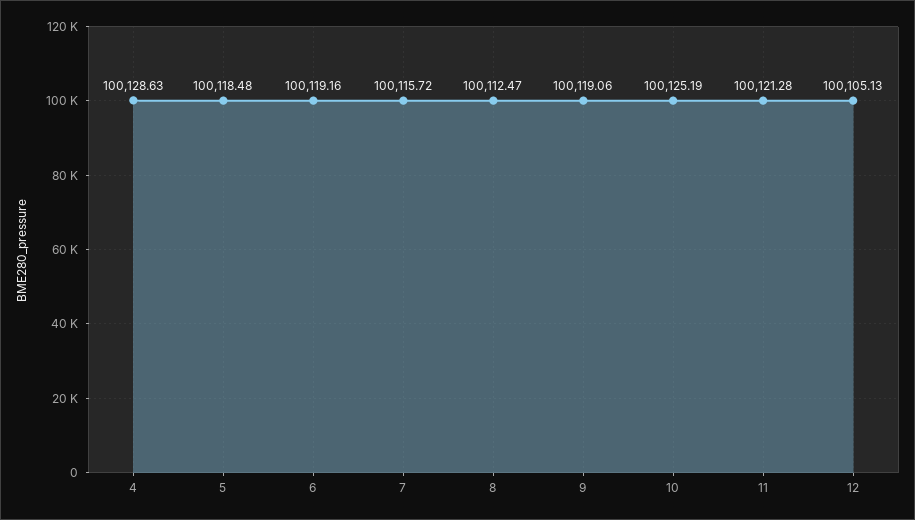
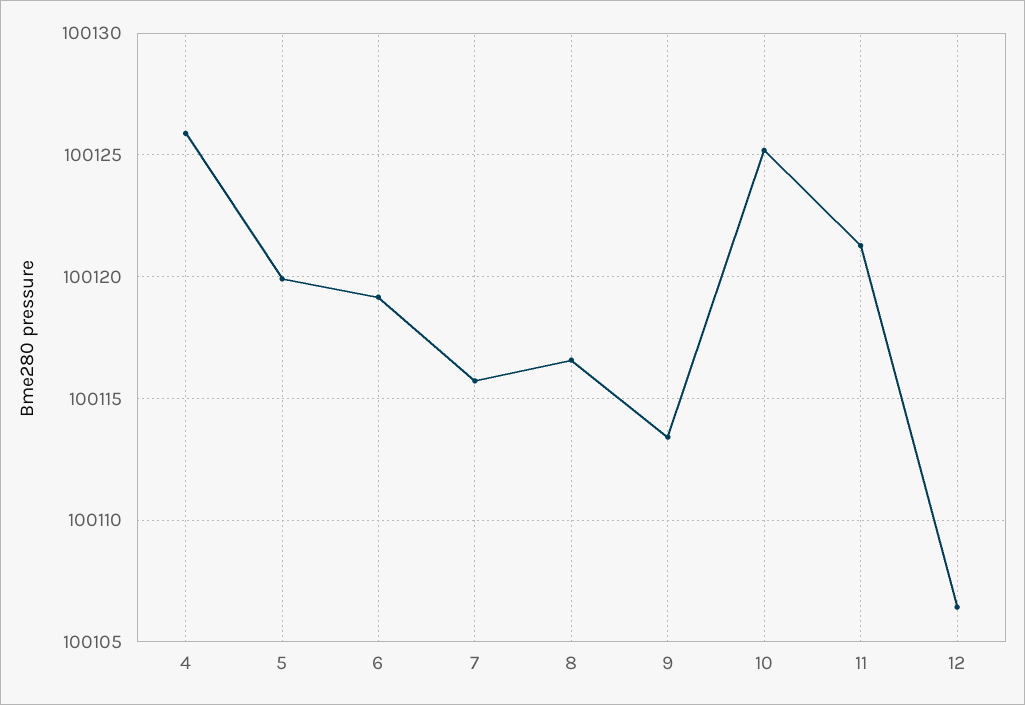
  {
-   "4": 100128.63,
+   "4": 100126,
-   "5": 100118.48,
+   "5": 100120,
    "6": 100119.16,
    "7": 100115.72,
-   "8": 100112.47,
+   "8": 100116.5,
-   "9": 100119.06,
+   "9": 100113.5,
    "10": 100125.19,
    "11": 100121.28,
-   "12": 100105.13
+   "12": 100106.5
  }

